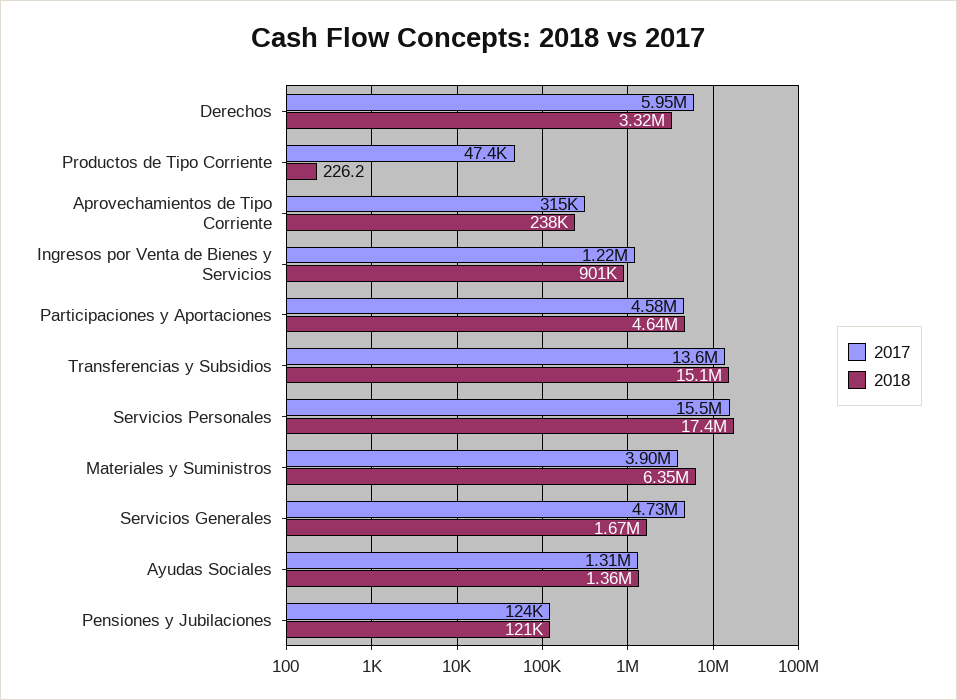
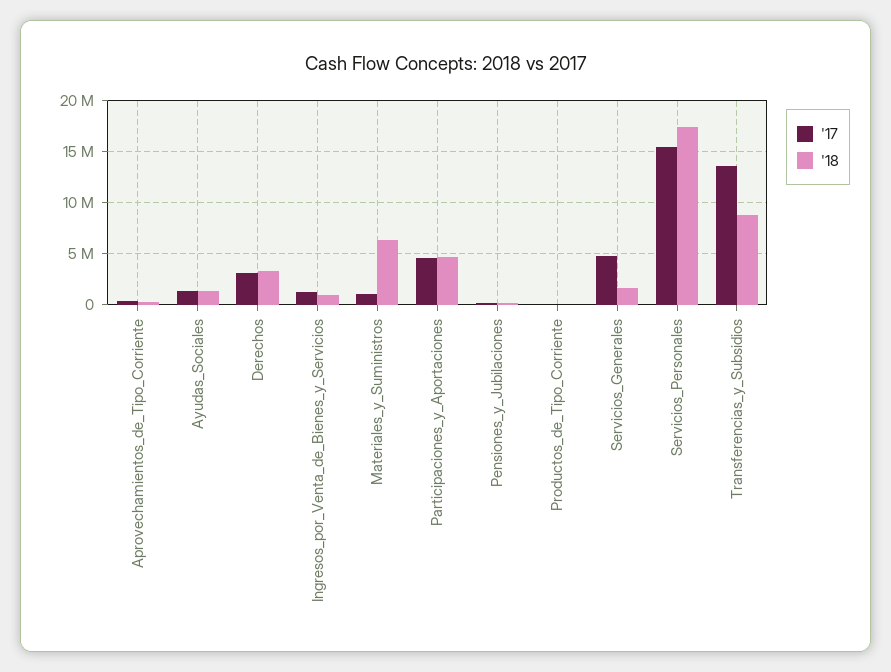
  {
    "2017": {
-     "Derechos": 5950000,
+     "Derechos": 3000000,
      "Productos de Tipo Corriente": 47400,
      "Aprovechamientos de Tipo Corriente": 315000,
      "Ingresos por Venta de Bienes y Servicios": 1220000,
      "Participaciones y Aportaciones": 4580000,
      "Transferencias y Subsidios": 13600000,
      "Servicios Personales": 15500000,
-     "Materiales y Suministros": 3900000,
+     "Materiales y Suministros": 1000000,
      "Servicios Generales": 4730000,
      "Ayudas Sociales": 1310000,
      "Pensiones y Jubilaciones": 124000
    },
    "2018": {
      "Derechos": 3320000,
      "Productos de Tipo Corriente": 226.2,
      "Aprovechamientos de Tipo Corriente": 238000,
      "Ingresos por Venta de Bienes y Servicios": 901000,
      "Participaciones y Aportaciones": 4640000,
-     "Transferencias y Subsidios": 15100000,
+     "Transferencias y Subsidios": 9000000,
      "Servicios Personales": 17400000,
      "Materiales y Suministros": 6350000,
      "Servicios Generales": 1670000,
      "Ayudas Sociales": 1360000,
      "Pensiones y Jubilaciones": 121000
    }
  }

